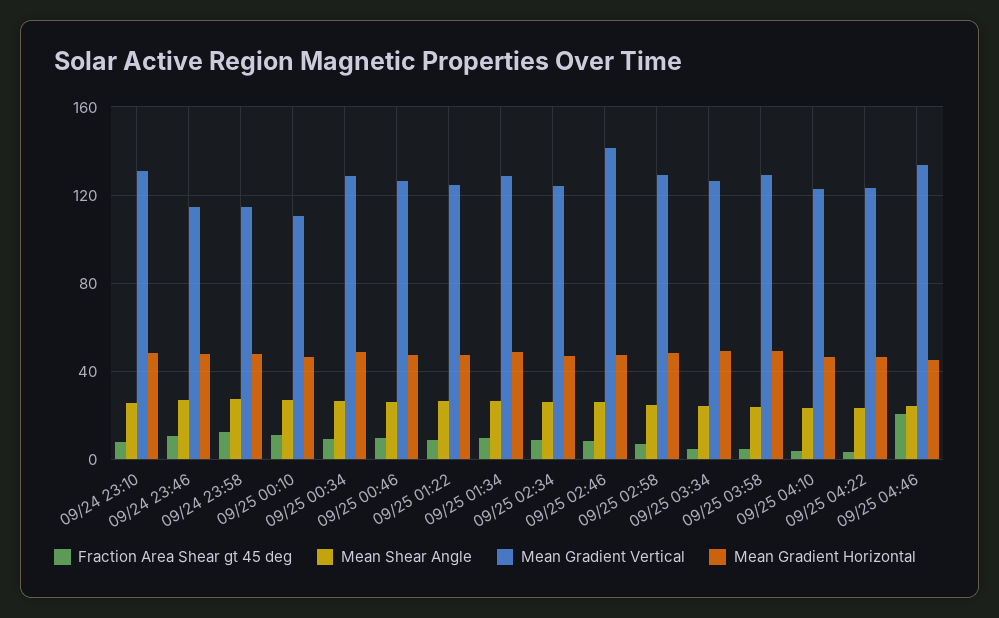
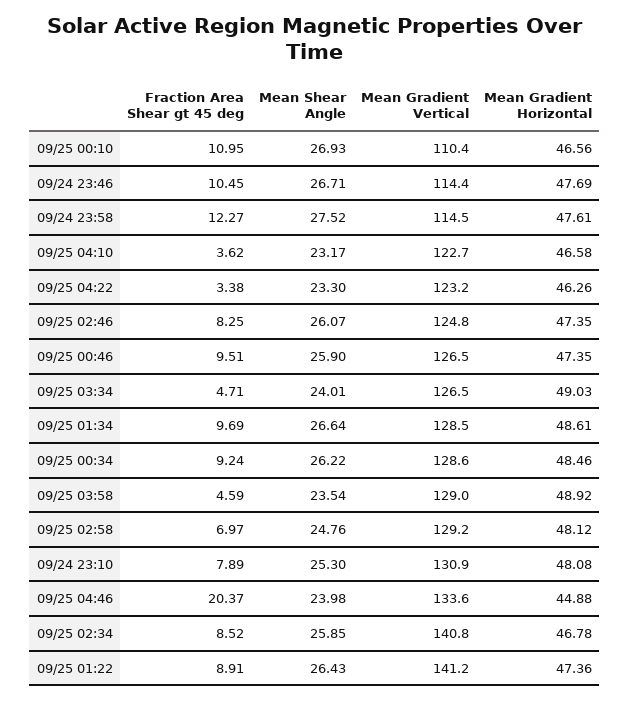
  {
    "Fraction Area Shear gt 45 deg": {
      "09/24 23:10": 7.89,
      "09/24 23:46": 10.45,
      "09/24 23:58": 12.27,
      "09/25 00:10": 10.95,
      "09/25 00:34": 9.24,
      "09/25 00:46": 9.51,
      "09/25 01:22": 8.91,
      "09/25 01:34": 9.69,
      "09/25 02:34": 8.52,
      "09/25 02:46": 8.25,
      "09/25 02:58": 6.97,
      "09/25 03:34": 4.71,
      "09/25 03:58": 4.59,
      "09/25 04:10": 3.62,
      "09/25 04:22": 3.38,
      "09/25 04:46": 20.37
    },
    "Mean Shear Angle": {
      "09/24 23:10": 25.3,
      "09/24 23:46": 26.71,
      "09/24 23:58": 27.52,
      "09/25 00:10": 26.93,
      "09/25 00:34": 26.22,
      "09/25 00:46": 25.9,
      "09/25 01:22": 26.43,
      "09/25 01:34": 26.64,
      "09/25 02:34": 25.85,
      "09/25 02:46": 26.07,
      "09/25 02:58": 24.76,
      "09/25 03:34": 24.01,
      "09/25 03:58": 23.54,
      "09/25 04:10": 23.17,
      "09/25 04:22": 23.3,
      "09/25 04:46": 23.98
    },
    "Mean Gradient Vertical": {
      "09/24 23:10": 130.9,
      "09/24 23:46": 114.4,
      "09/24 23:58": 114.5,
      "09/25 00:10": 110.4,
      "09/25 00:34": 128.6,
      "09/25 00:46": 126.5,
-     "09/25 01:22": 125,
+     "09/25 01:22": 141.2,
      "09/25 01:34": 128.5,
-     "09/25 02:34": 125,
+     "09/25 02:34": 140.8,
-     "09/25 02:46": 140,
+     "09/25 02:46": 124.8,
      "09/25 02:58": 129.2,
      "09/25 03:34": 126.5,
      "09/25 03:58": 129,
      "09/25 04:10": 122.7,
      "09/25 04:22": 123.2,
      "09/25 04:46": 133.6
    },
    "Mean Gradient Horizontal": {
      "09/24 23:10": 48.08,
      "09/24 23:46": 47.69,
      "09/24 23:58": 47.61,
      "09/25 00:10": 46.56,
      "09/25 00:34": 48.46,
      "09/25 00:46": 47.35,
      "09/25 01:22": 47.36,
      "09/25 01:34": 48.61,
      "09/25 02:34": 46.78,
      "09/25 02:46": 47.35,
      "09/25 02:58": 48.12,
      "09/25 03:34": 49.03,
      "09/25 03:58": 48.92,
      "09/25 04:10": 46.58,
      "09/25 04:22": 46.26,
      "09/25 04:46": 44.88
    }
  }

